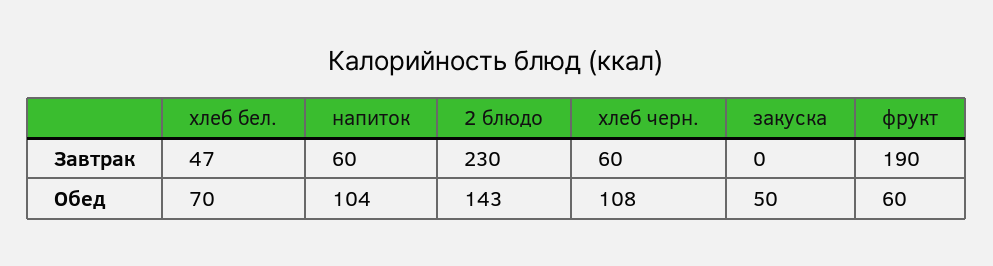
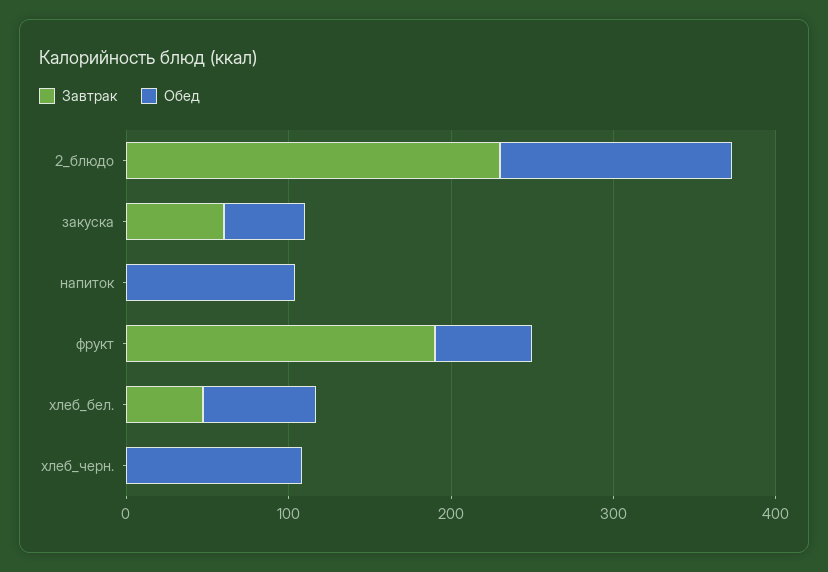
  {
    "Завтрак": {
      "хлеб бел.": 47,
-     "напиток": 60,
+     "напиток": 0,
      "2 блюдо": 230,
-     "хлеб черн.": 60,
+     "хлеб черн.": 0,
-     "закуска": 0,
+     "закуска": 60,
      "фрукт": 190
    },
    "Обед": {
      "хлеб бел.": 70,
      "напиток": 104,
      "2 блюдо": 143,
      "хлеб черн.": 108,
      "закуска": 50,
      "фрукт": 60
    }
  }

